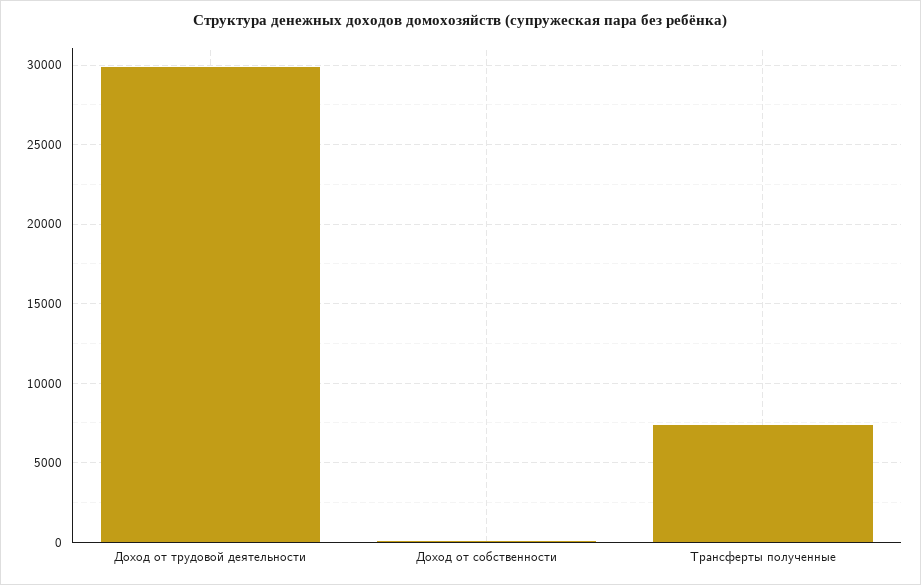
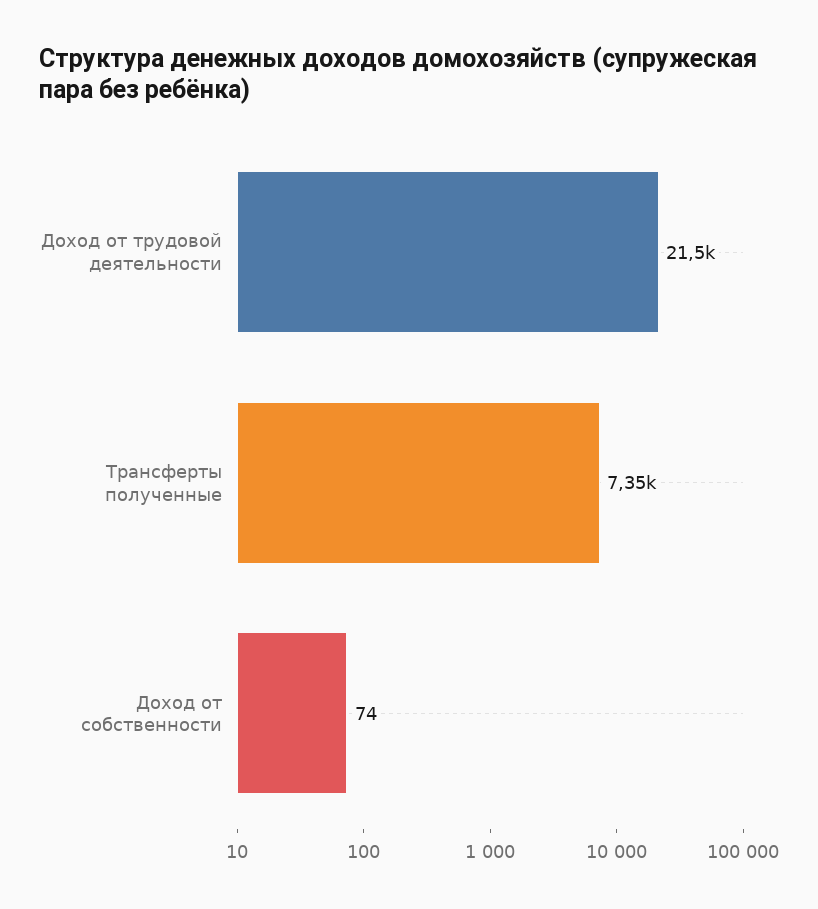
  {
-   "Доход от трудовой деятельности": 30000,
+   "Доход от трудовой деятельности": 21500,
    "Доход от собственности": 74,
    "Трансферты полученные": 7350
  }

